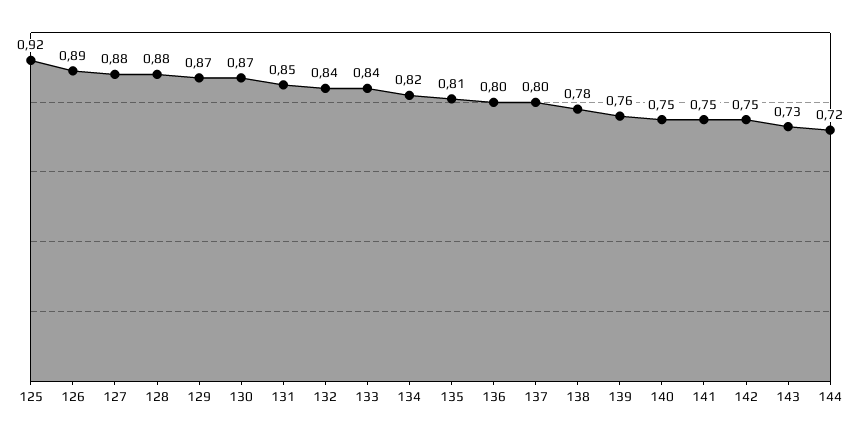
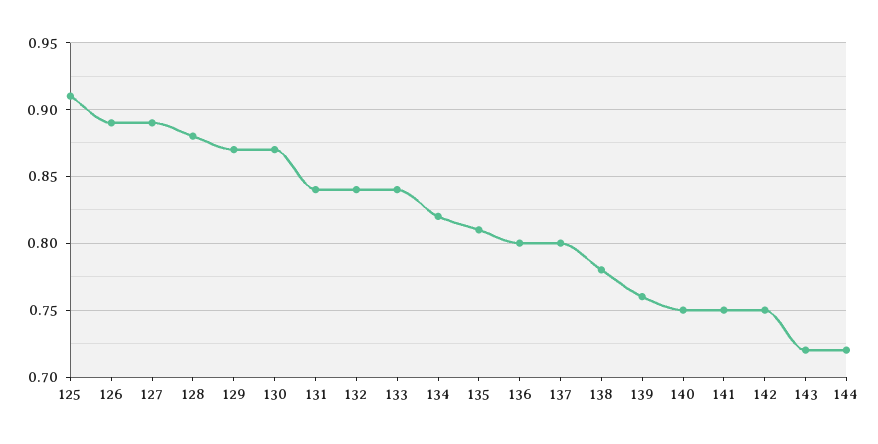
  {
-   "125": 0.92,
+   "125": 0.91,
    "126": 0.89,
-   "127": 0.88,
+   "127": 0.89,
    "128": 0.88,
    "129": 0.87,
    "130": 0.87,
-   "131": 0.85,
+   "131": 0.84,
    "132": 0.84,
    "133": 0.84,
    "134": 0.82,
    "135": 0.81,
    "136": 0.8,
    "137": 0.8,
    "138": 0.78,
    "139": 0.76,
    "140": 0.75,
    "141": 0.75,
    "142": 0.75,
-   "143": 0.73,
+   "143": 0.72,
    "144": 0.72
  }

